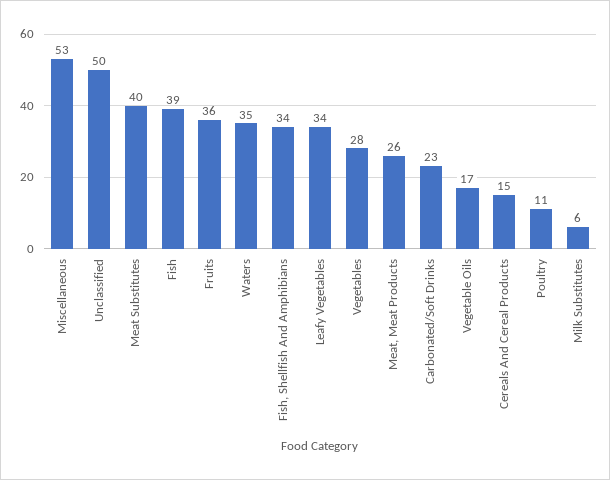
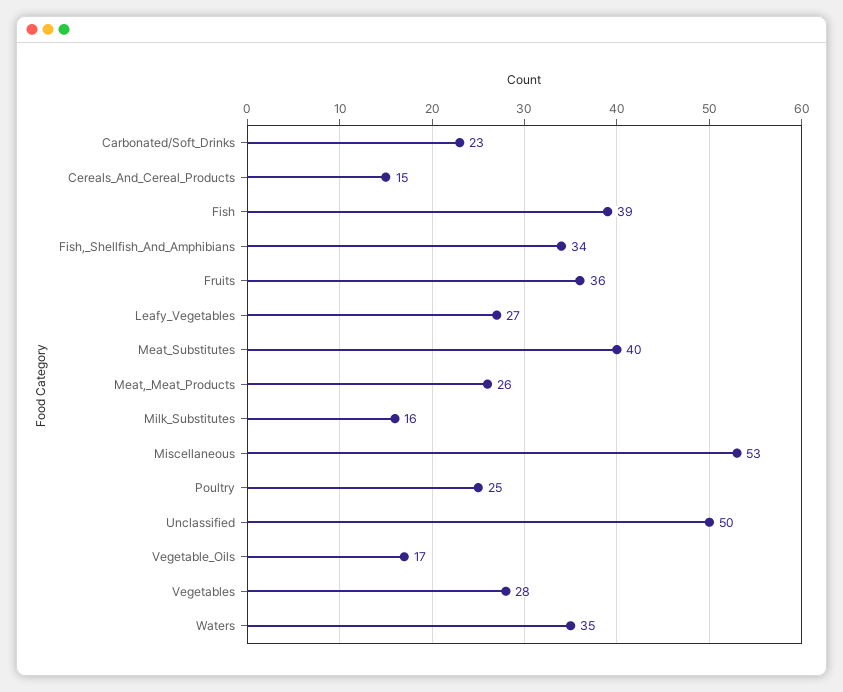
  {
    "Miscellaneous": 53,
    "Unclassified": 50,
    "Meat Substitutes": 40,
    "Fish": 39,
    "Fruits": 36,
    "Waters": 35,
    "Fish, Shellfish And Amphibians": 34,
-   "Leafy Vegetables": 34,
+   "Leafy Vegetables": 27,
    "Vegetables": 28,
    "Meat, Meat Products": 26,
    "Carbonated/Soft Drinks": 23,
    "Vegetable Oils": 17,
    "Cereals And Cereal Products": 15,
-   "Poultry": 11,
+   "Poultry": 25,
-   "Milk Substitutes": 6
+   "Milk Substitutes": 16
  }

